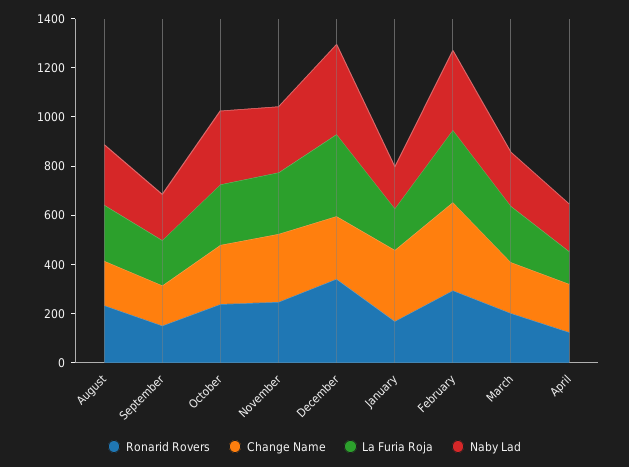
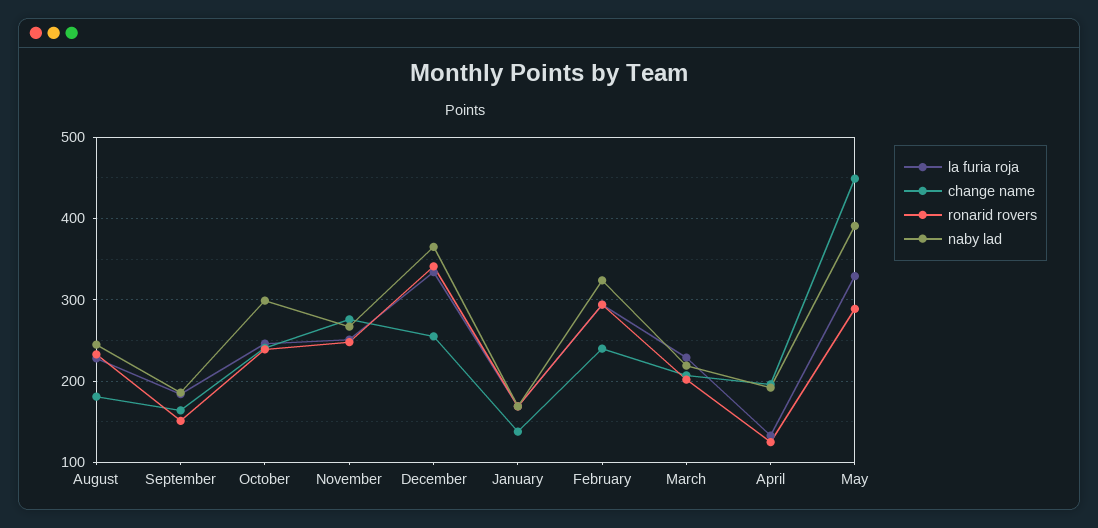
  {
    "Ronarid Rovers": {
      "August": 230,
      "September": 150,
      "October": 240,
      "November": 250,
      "December": 340,
      "January": 170,
      "February": 290,
      "March": 200,
-     "April": 130
+     "April": 130,
+     "May": 290
    },
    "Change Name": {
      "August": 180,
      "September": 160,
      "October": 240,
      "November": 280,
      "December": 260,
-     "January": 300,
+     "January": 140,
-     "February": 350,
+     "February": 240,
      "March": 210,
-     "April": 200
+     "April": 200,
+     "May": 450
    },
    "La Furia Roja": {
      "August": 230,
      "September": 180,
      "October": 250,
      "November": 250,
      "December": 330,
      "January": 170,
      "February": 290,
      "March": 230,
-     "April": 130
+     "April": 130,
+     "May": 330
    },
    "Naby Lad": {
      "August": 250,
      "September": 190,
      "October": 300,
      "November": 270,
      "December": 370,
      "January": 170,
      "February": 320,
      "March": 220,
-     "April": 190
+     "April": 190,
+     "May": 390
    }
  }

